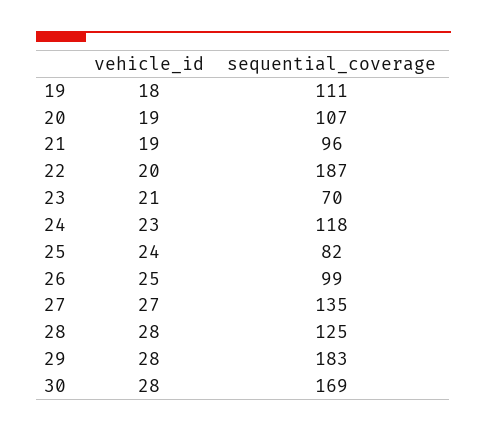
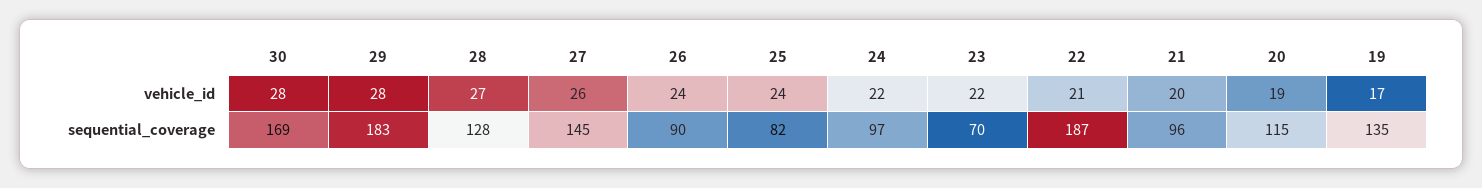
  {
    "vehicle_id": {
-     "19": 18,
+     "19": 17,
      "20": 19,
-     "21": 19,
+     "21": 20,
-     "22": 20,
+     "22": 21,
-     "23": 21,
+     "23": 22,
-     "24": 23,
+     "24": 22,
      "25": 24,
-     "26": 25,
+     "26": 24,
-     "27": 27,
+     "27": 26,
-     "28": 28,
+     "28": 27,
      "29": 28,
      "30": 28
    },
    "sequential_coverage": {
-     "19": 111,
+     "19": 135,
-     "20": 107,
+     "20": 115,
      "21": 96,
      "22": 187,
      "23": 70,
-     "24": 118,
+     "24": 97,
      "25": 82,
-     "26": 99,
+     "26": 90,
-     "27": 135,
+     "27": 145,
-     "28": 125,
+     "28": 128,
      "29": 183,
      "30": 169
    }
  }

